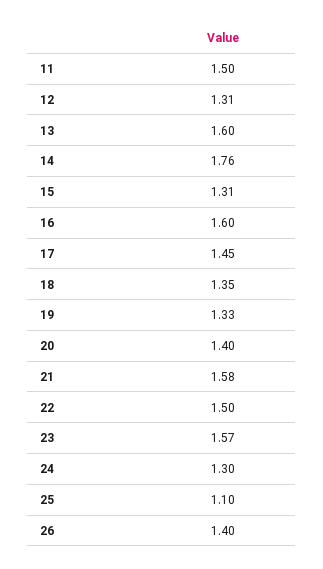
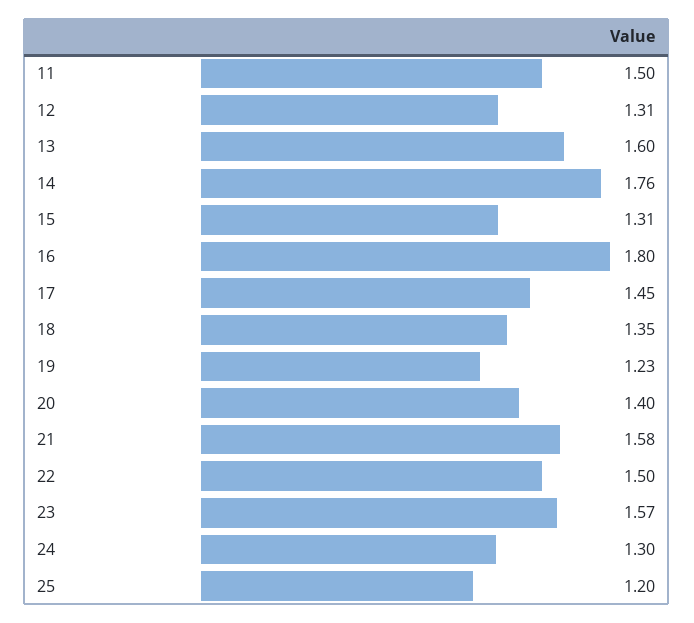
  {
    "11": 1.5,
    "12": 1.31,
    "13": 1.6,
    "14": 1.76,
    "15": 1.31,
-   "16": 1.6,
+   "16": 1.8,
    "17": 1.45,
    "18": 1.35,
-   "19": 1.33,
+   "19": 1.23,
    "20": 1.4,
    "21": 1.58,
    "22": 1.5,
    "23": 1.57,
    "24": 1.3,
-   "25": 1.1,
+   "25": 1.2
-   "26": 1.4
  }

